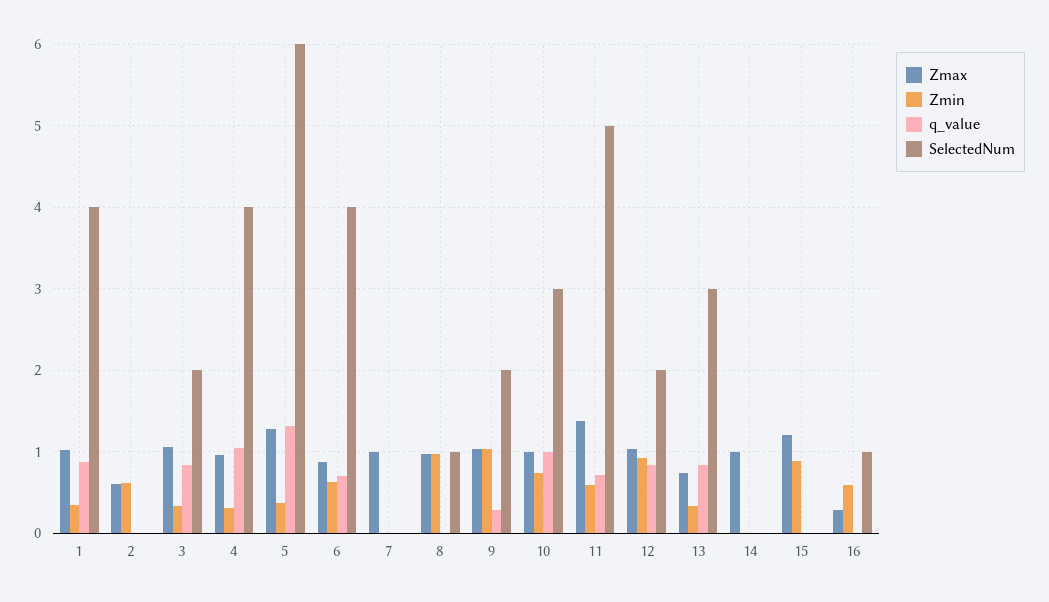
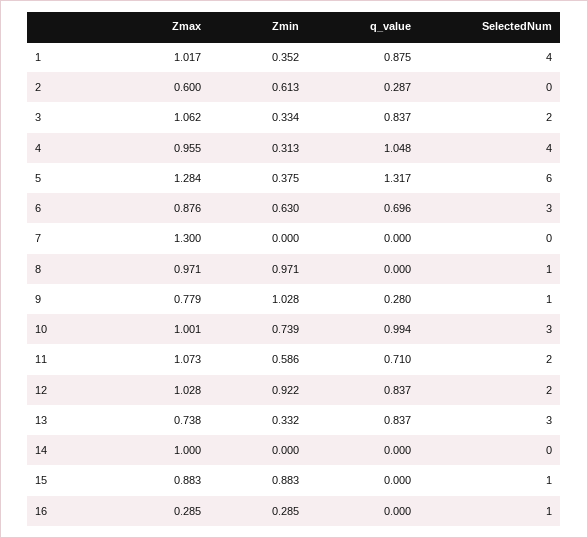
  {
    "Zmax": {
      "1": 1.017,
      "2": 0.6,
      "3": 1.062,
      "4": 0.955,
      "5": 1.284,
      "6": 0.876,
-     "7": 1,
+     "7": 1.3,
      "8": 0.971,
-     "9": 1,
+     "9": 0.779,
      "10": 1.001,
-     "11": 1.4,
+     "11": 1.073,
      "12": 1.028,
      "13": 0.738,
      "14": 1,
-     "15": 1.2,
+     "15": 0.883,
      "16": 0.285
    },
    "Zmin": {
      "1": 0.352,
      "2": 0.613,
      "3": 0.334,
      "4": 0.313,
      "5": 0.375,
      "6": 0.63,
      "7": 0,
      "8": 0.971,
      "9": 1.028,
      "10": 0.739,
      "11": 0.586,
      "12": 0.922,
      "13": 0.332,
      "14": 0,
      "15": 0.883,
-     "16": 0.6
+     "16": 0.285
    },
    "q_value": {
      "1": 0.875,
-     "2": 0,
+     "2": 0.287,
      "3": 0.837,
      "4": 1.048,
      "5": 1.317,
      "6": 0.696,
      "7": 0,
      "8": 0,
      "9": 0.28,
      "10": 0.994,
      "11": 0.71,
      "12": 0.837,
      "13": 0.837,
      "14": 0,
      "15": 0,
      "16": 0
    },
    "SelectedNum": {
      "1": 4,
      "2": 0,
      "3": 2,
      "4": 4,
      "5": 6,
-     "6": 4,
+     "6": 3,
      "7": 0,
      "8": 1,
-     "9": 2,
+     "9": 1,
      "10": 3,
-     "11": 5,
+     "11": 2,
      "12": 2,
      "13": 3,
      "14": 0,
-     "15": 0,
+     "15": 1,
      "16": 1
    }
  }

